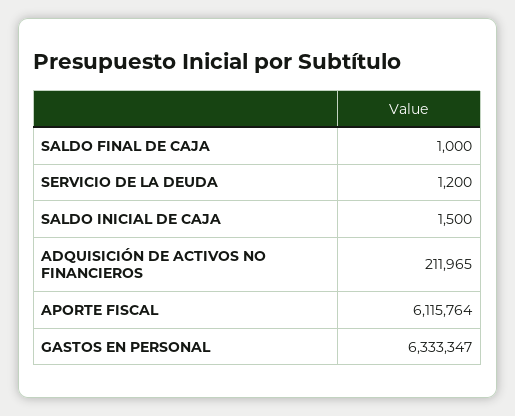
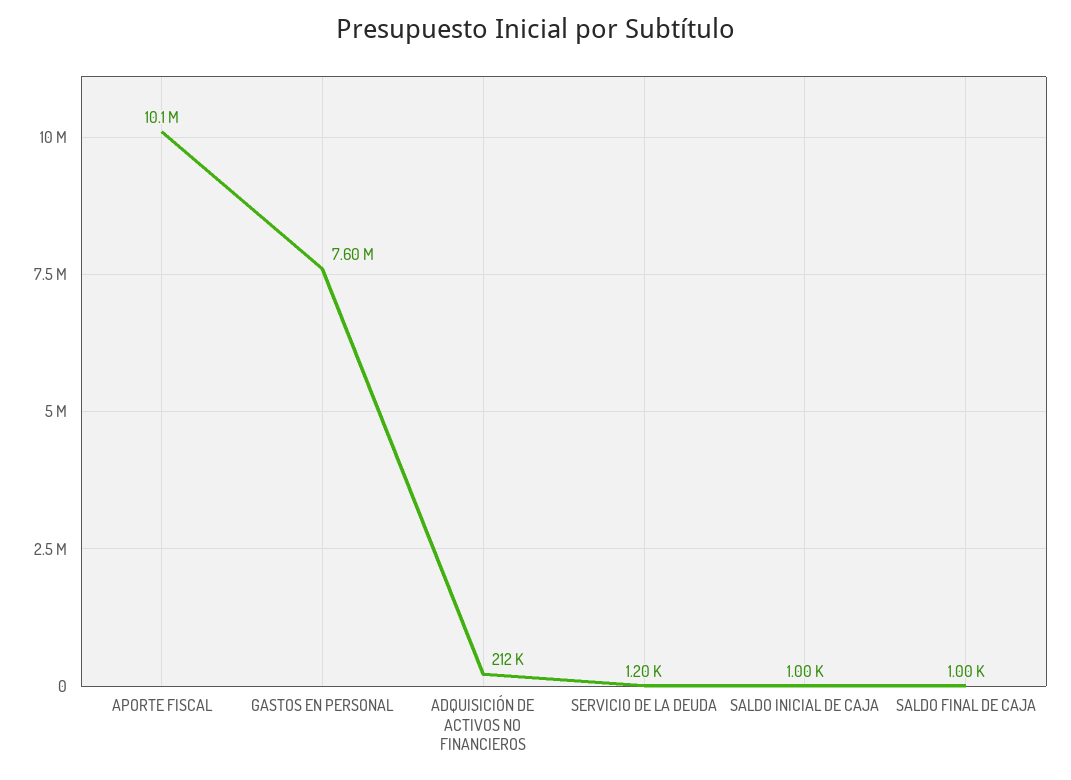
  {
    "SALDO FINAL DE CAJA": 1000,
    "SERVICIO DE LA DEUDA": 1200,
-   "SALDO INICIAL DE CAJA": 1500,
+   "SALDO INICIAL DE CAJA": 1000,
    "ADQUISICIÓN DE ACTIVOS NO FINANCIEROS": 211965,
-   "APORTE FISCAL": 6115764,
+   "APORTE FISCAL": 10100000,
-   "GASTOS EN PERSONAL": 6333347
+   "GASTOS EN PERSONAL": 7600000
  }

